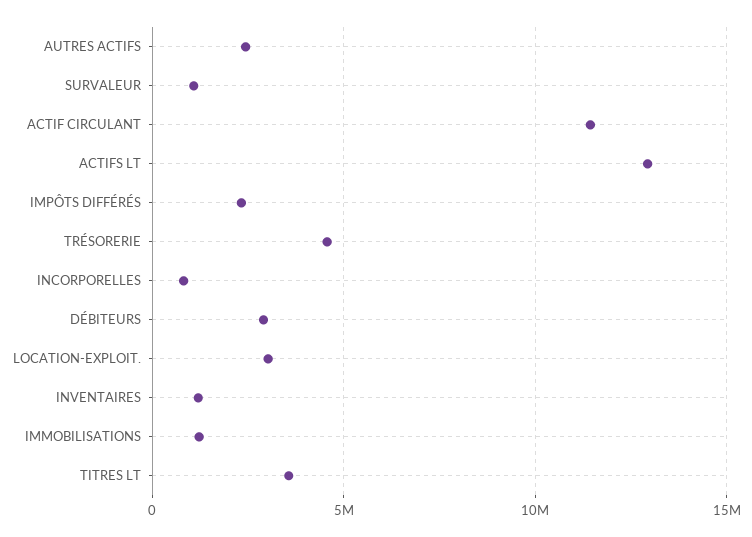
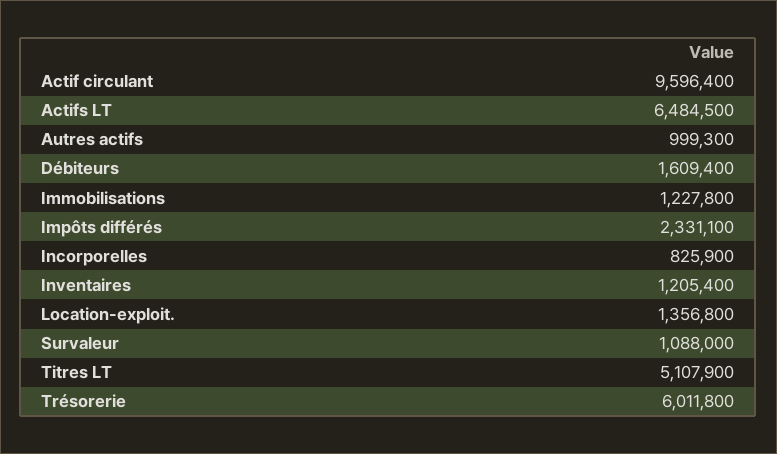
  {
-   "AUTRES ACTIFS": 2500000,
+   "AUTRES ACTIFS": 999300,
    "SURVALEUR": 1088000,
-   "ACTIF CIRCULANT": 11500000,
+   "ACTIF CIRCULANT": 9596400,
-   "ACTIFS LT": 13000000,
+   "ACTIFS LT": 6484500,
    "IMPÔTS DIFFÉRÉS": 2331100,
-   "TRÉSORERIE": 4500000,
+   "TRÉSORERIE": 6011800,
    "INCORPORELLES": 825900,
-   "DÉBITEURS": 3000000,
+   "DÉBITEURS": 1609400,
-   "LOCATION-EXPLOIT.": 3000000,
+   "LOCATION-EXPLOIT.": 1356800,
    "INVENTAIRES": 1205400,
    "IMMOBILISATIONS": 1227800,
-   "TITRES LT": 3500000
+   "TITRES LT": 5107900
  }

